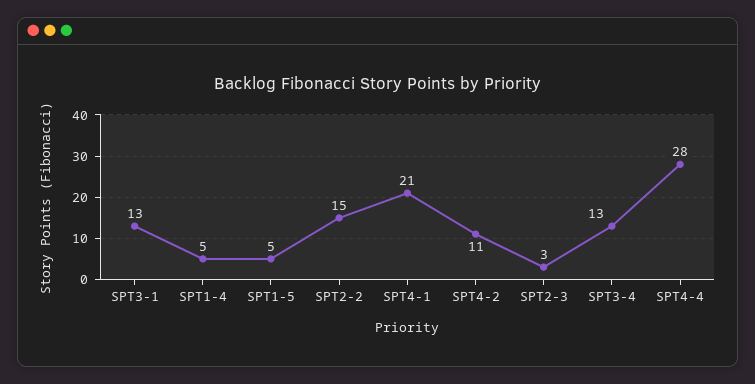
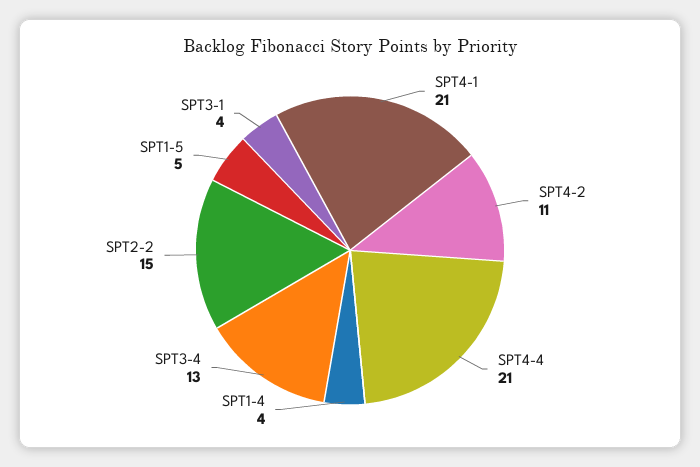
  {
-   "SPT3-1": 13,
+   "SPT3-1": 4,
-   "SPT1-4": 5,
+   "SPT1-4": 4,
    "SPT1-5": 5,
    "SPT2-2": 15,
    "SPT4-1": 21,
    "SPT4-2": 11,
-   "SPT2-3": 3,
    "SPT3-4": 13,
-   "SPT4-4": 28
+   "SPT4-4": 21
  }

